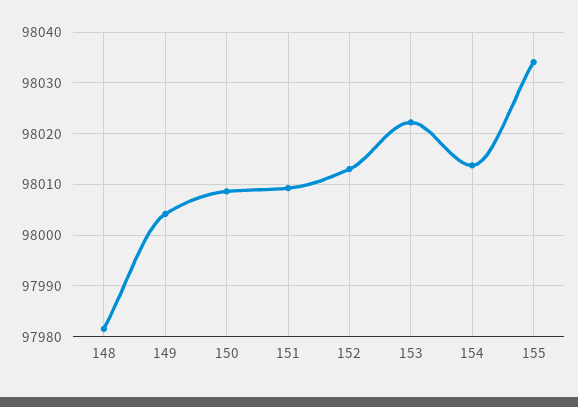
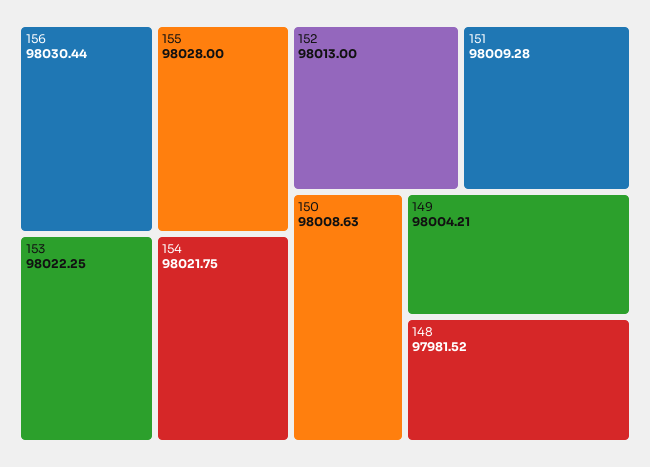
  {
    "148": 97981.52,
    "149": 98004.21,
    "150": 98008.63,
    "151": 98009.28,
    "152": 98013,
    "153": 98022.25,
-   "154": 98014,
+   "154": 98021.75,
-   "155": 98034
+   "155": 98028,
+   "156": 98030.44
  }

